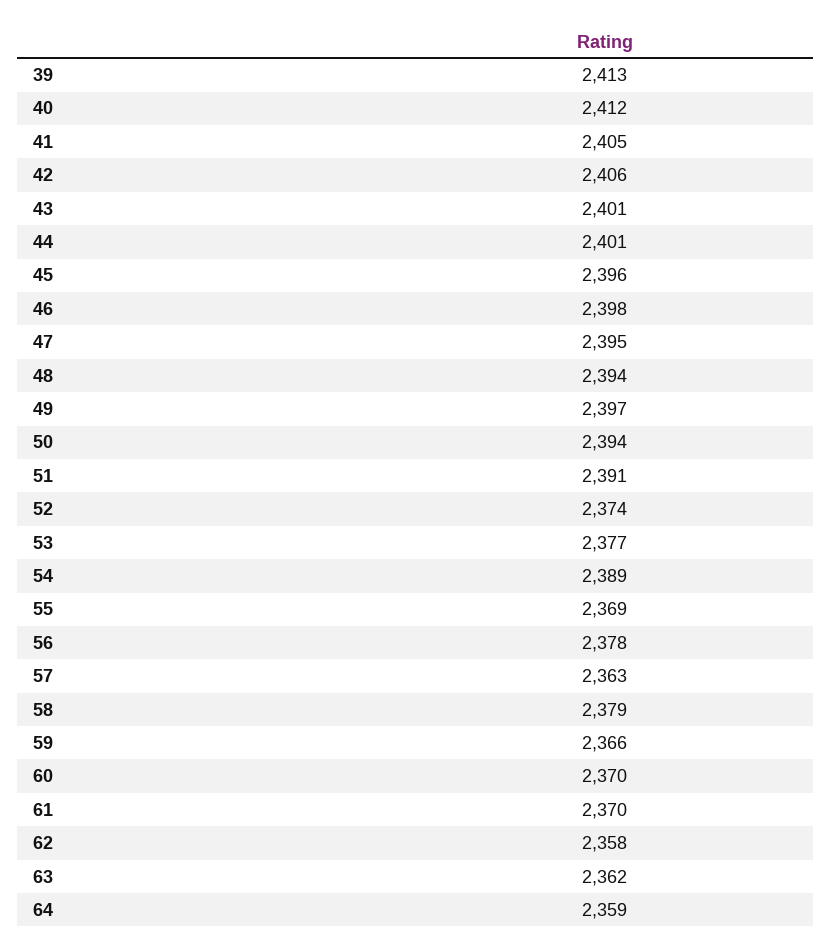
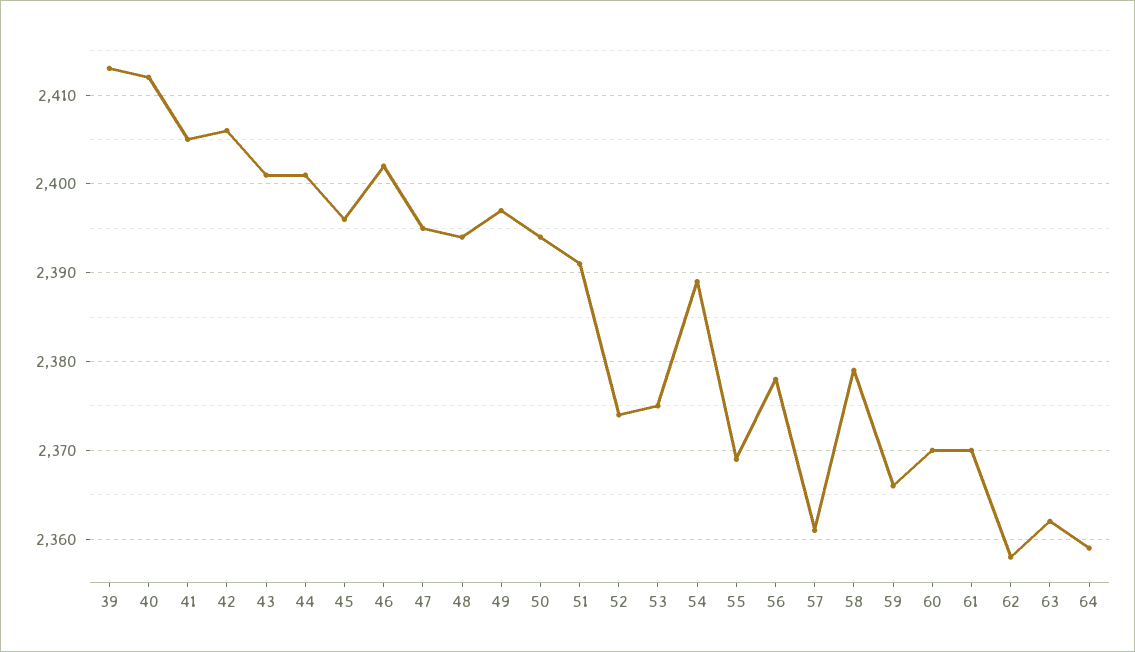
  {
    "39": 2413,
    "40": 2412,
    "41": 2405,
    "42": 2406,
    "43": 2401,
    "44": 2401,
    "45": 2396,
-   "46": 2398,
+   "46": 2402,
    "47": 2395,
    "48": 2394,
    "49": 2397,
    "50": 2394,
    "51": 2391,
    "52": 2374,
-   "53": 2377,
+   "53": 2375,
    "54": 2389,
    "55": 2369,
    "56": 2378,
-   "57": 2363,
+   "57": 2361,
    "58": 2379,
    "59": 2366,
    "60": 2370,
    "61": 2370,
    "62": 2358,
    "63": 2362,
    "64": 2359
  }

